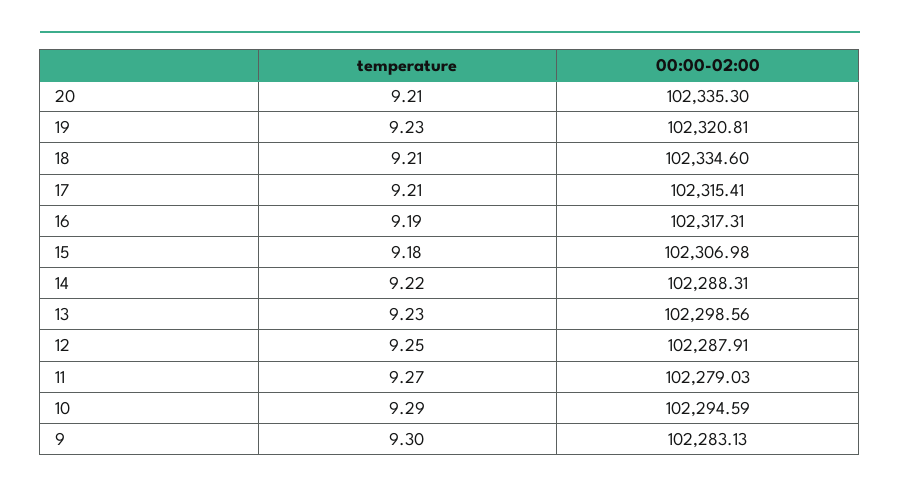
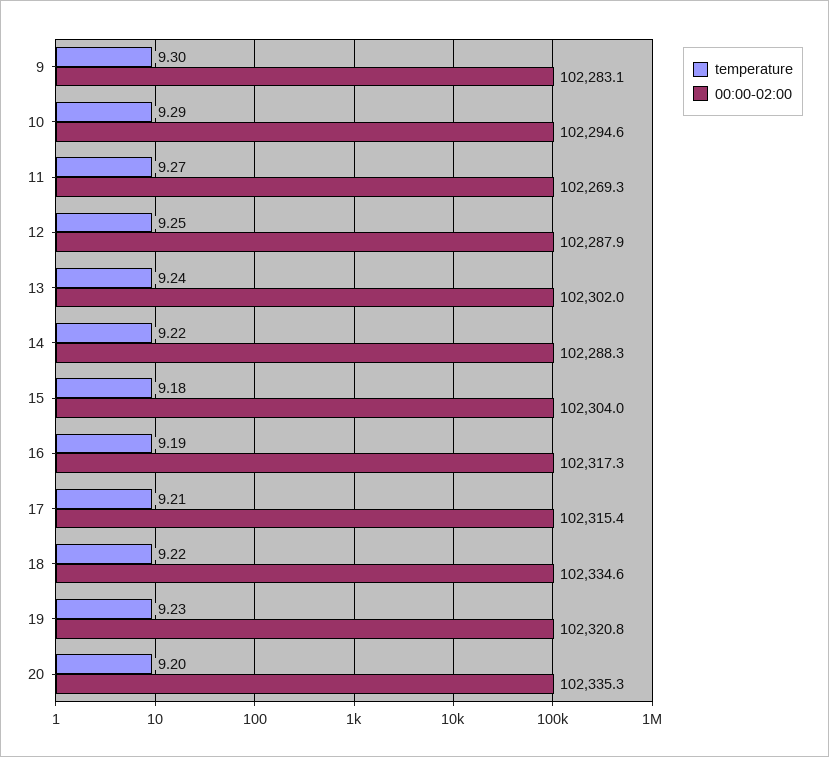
  {
    "temperature": {
-     "20": 9.21,
+     "20": 9.2,
      "19": 9.23,
-     "18": 9.21,
+     "18": 9.22,
      "17": 9.21,
      "16": 9.19,
      "15": 9.18,
      "14": 9.22,
-     "13": 9.23,
+     "13": 9.24,
      "12": 9.25,
      "11": 9.27,
      "10": 9.29,
      "9": 9.3
    },
    "00:00-02:00": {
      "20": 102335.3,
      "19": 102320.81,
      "18": 102334.6,
      "17": 102315.41,
      "16": 102317.31,
-     "15": 102306.98,
+     "15": 102304,
      "14": 102288.31,
-     "13": 102298.56,
+     "13": 102302,
      "12": 102287.91,
-     "11": 102279.03,
+     "11": 102269.3,
      "10": 102294.59,
      "9": 102283.13
    }
  }

